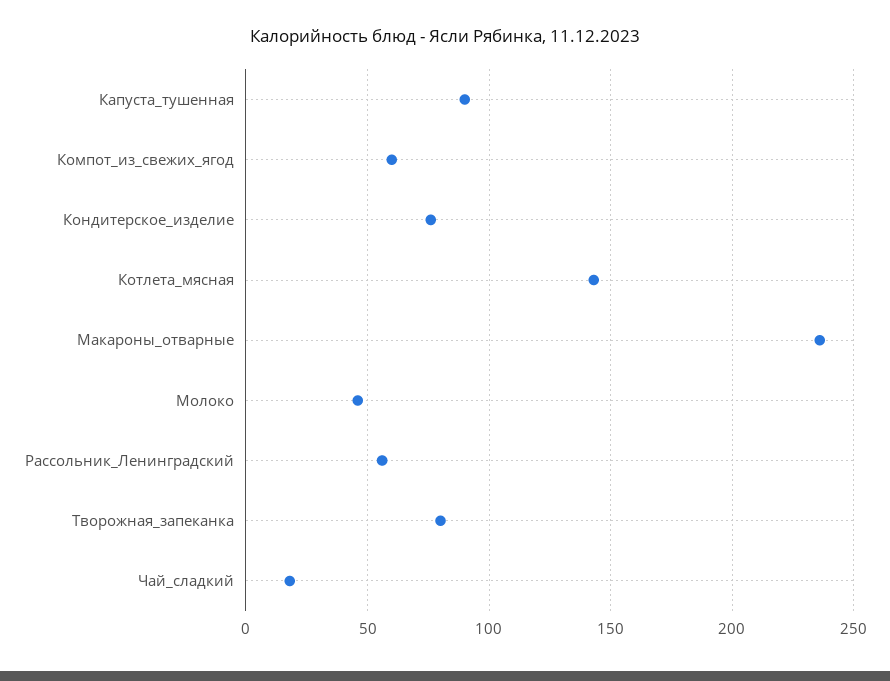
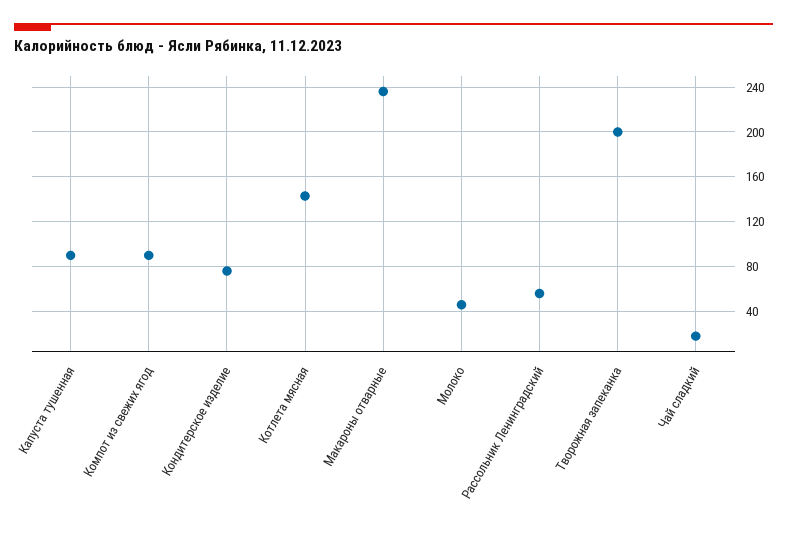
  {
    "Капуста_тушенная": 90,
-   "Компот_из_свежих_ягод": 60,
+   "Компот_из_свежих_ягод": 90,
    "Кондитерское_изделие": 75,
    "Котлета_мясная": 145,
    "Макароны_отварные": 235,
    "Молоко": 45,
    "Рассольник_Ленинградский": 55,
-   "Творожная_запеканка": 80,
+   "Творожная_запеканка": 200,
    "Чай_сладкий": 20
  }

